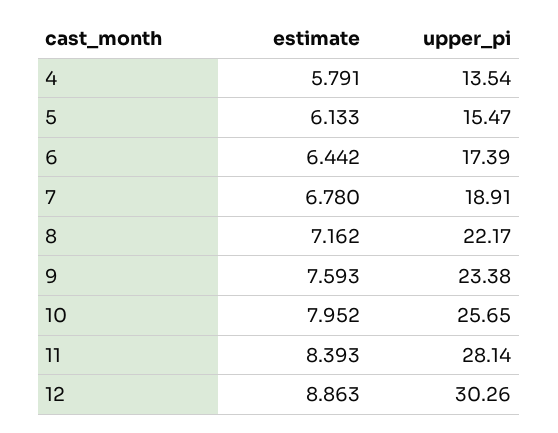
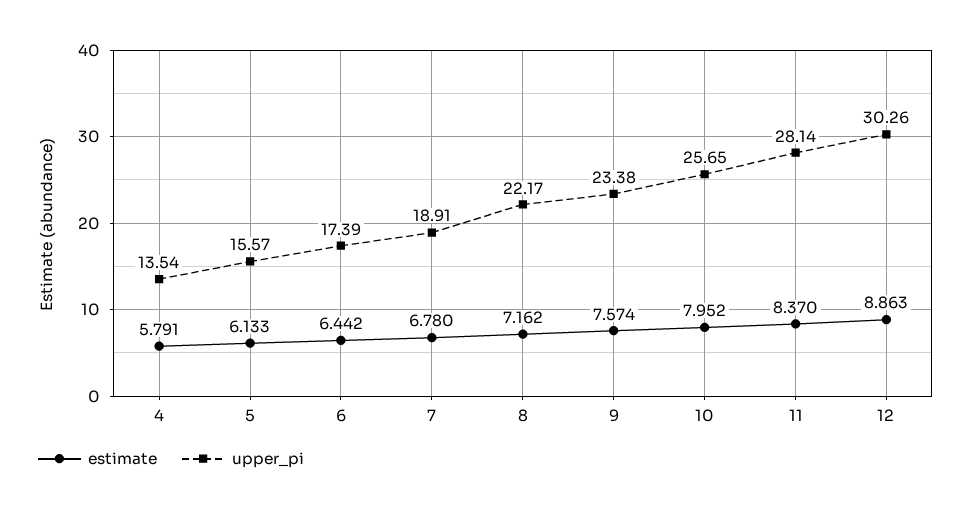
  {
    "estimate": {
      "4": 5.791,
      "5": 6.133,
      "6": 6.442,
      "7": 6.78,
      "8": 7.162,
-     "9": 7.593,
+     "9": 7.574,
      "10": 7.952,
-     "11": 8.393,
+     "11": 8.37,
      "12": 8.863
    },
    "upper_pi": {
      "4": 13.54,
-     "5": 15.47,
+     "5": 15.57,
      "6": 17.39,
      "7": 18.91,
      "8": 22.17,
      "9": 23.38,
      "10": 25.65,
      "11": 28.14,
      "12": 30.26
    }
  }

